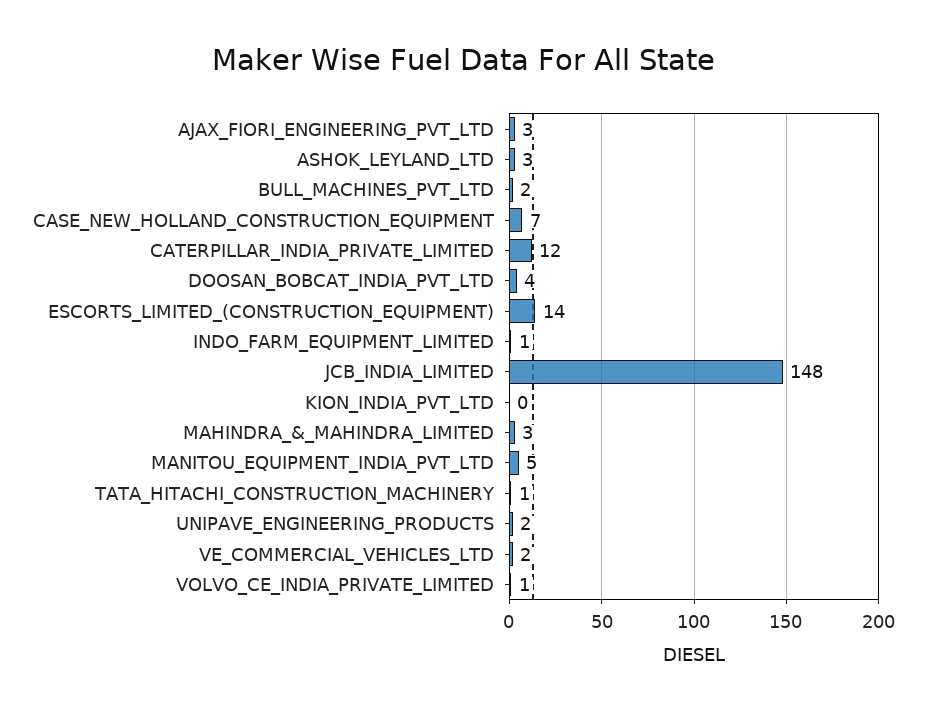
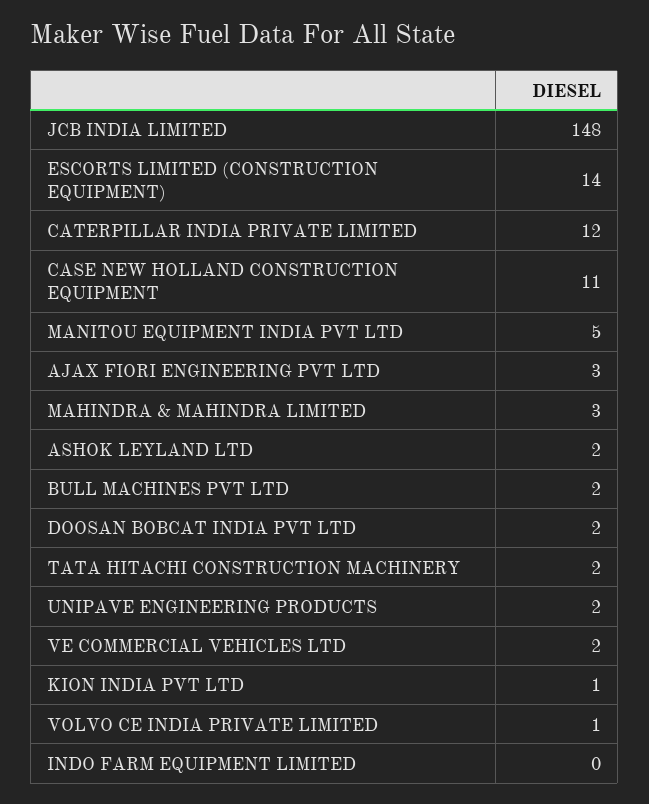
  {
    "AJAX_FIORI_ENGINEERING_PVT_LTD": 3,
-   "ASHOK_LEYLAND_LTD": 3,
+   "ASHOK_LEYLAND_LTD": 2,
    "BULL_MACHINES_PVT_LTD": 2,
-   "CASE_NEW_HOLLAND_CONSTRUCTION_EQUIPMENT": 7,
+   "CASE_NEW_HOLLAND_CONSTRUCTION_EQUIPMENT": 11,
    "CATERPILLAR_INDIA_PRIVATE_LIMITED": 12,
-   "DOOSAN_BOBCAT_INDIA_PVT_LTD": 4,
+   "DOOSAN_BOBCAT_INDIA_PVT_LTD": 2,
    "ESCORTS_LIMITED_(CONSTRUCTION_EQUIPMENT)": 14,
-   "INDO_FARM_EQUIPMENT_LIMITED": 1,
+   "INDO_FARM_EQUIPMENT_LIMITED": 0,
    "JCB_INDIA_LIMITED": 148,
-   "KION_INDIA_PVT_LTD": 0,
+   "KION_INDIA_PVT_LTD": 1,
    "MAHINDRA_&_MAHINDRA_LIMITED": 3,
    "MANITOU_EQUIPMENT_INDIA_PVT_LTD": 5,
-   "TATA_HITACHI_CONSTRUCTION_MACHINERY": 1,
+   "TATA_HITACHI_CONSTRUCTION_MACHINERY": 2,
    "UNIPAVE_ENGINEERING_PRODUCTS": 2,
    "VE_COMMERCIAL_VEHICLES_LTD": 2,
    "VOLVO_CE_INDIA_PRIVATE_LIMITED": 1
  }

